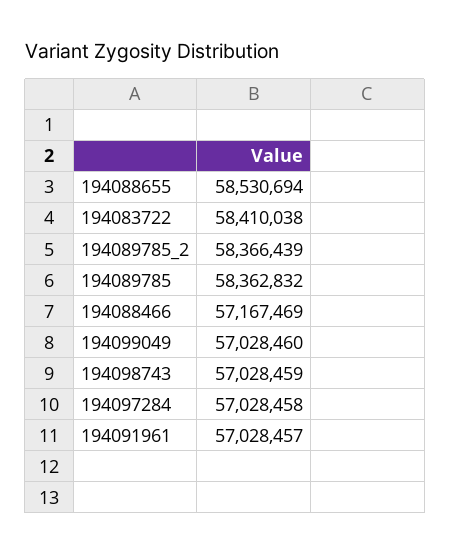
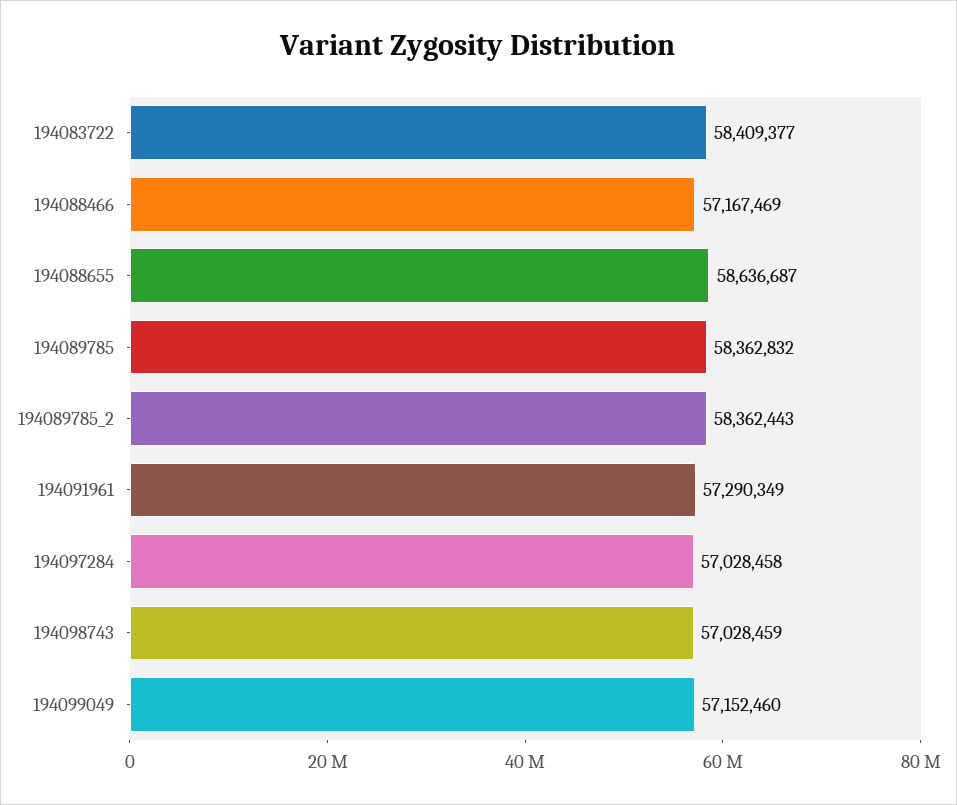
  {
-   "194088655": 58530694,
+   "194088655": 58636687,
-   "194083722": 58410038,
+   "194083722": 58409377,
-   "194089785_2": 58366439,
+   "194089785_2": 58362443,
    "194089785": 58362832,
    "194088466": 57167469,
-   "194099049": 57028460,
+   "194099049": 57152460,
    "194098743": 57028459,
    "194097284": 57028458,
-   "194091961": 57028457
+   "194091961": 57290349
  }

